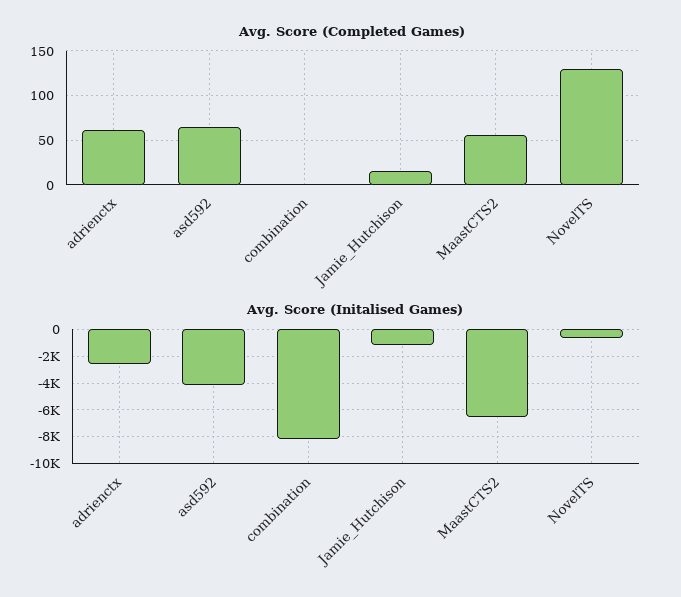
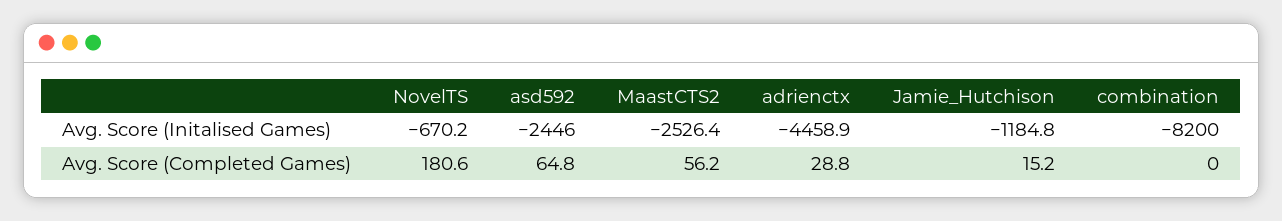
  {
    "Avg. Score (Completed Games)": {
-     "adrienctx": 60,
+     "adrienctx": 28.8,
      "asd592": 64.8,
      "combination": 0,
      "Jamie_Hutchison": 15.2,
      "MaastCTS2": 56.2,
-     "NovelTS": 130
+     "NovelTS": 180.6
    },
    "Avg. Score (Initalised Games)": {
-     "adrienctx": -2500,
+     "adrienctx": -4458.9,
-     "asd592": -4000,
+     "asd592": -2446,
      "combination": -8200,
      "Jamie_Hutchison": -1184.8,
-     "MaastCTS2": -6500,
+     "MaastCTS2": -2526.4,
      "NovelTS": -670.2
    }
  }

